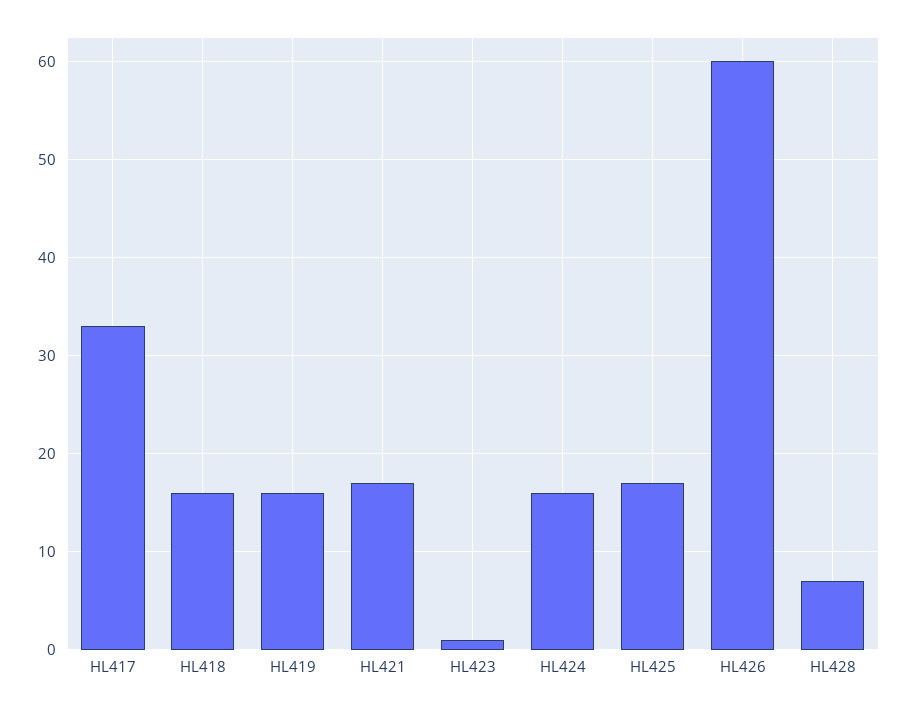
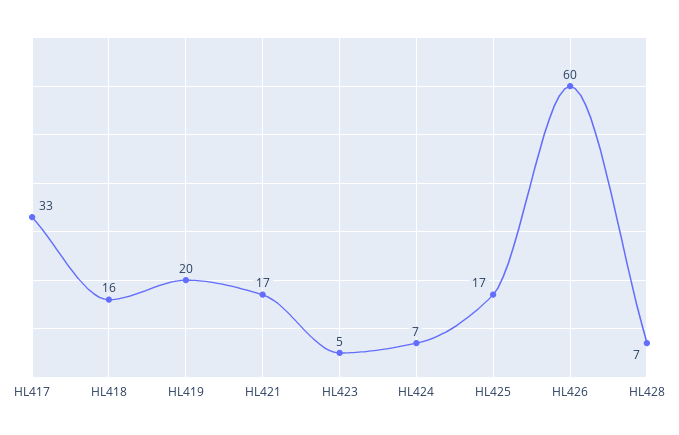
  {
    "HL417": 33,
    "HL418": 16,
-   "HL419": 16,
+   "HL419": 20,
    "HL421": 17,
-   "HL423": 1,
+   "HL423": 5,
-   "HL424": 16,
+   "HL424": 7,
    "HL425": 17,
    "HL426": 60,
    "HL428": 7
  }

